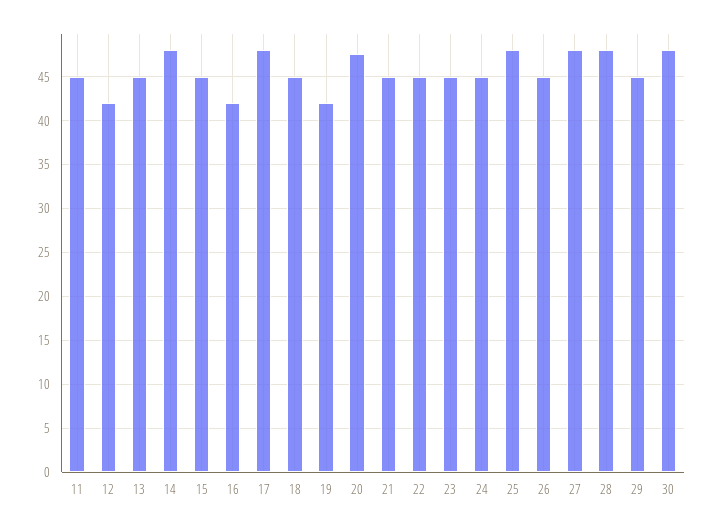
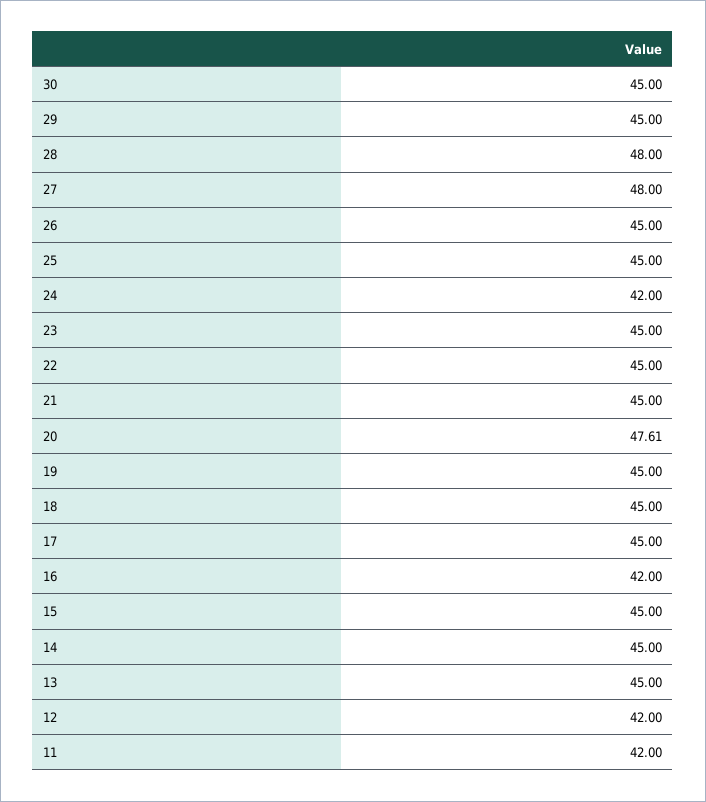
  {
-   "11": 45,
+   "11": 42,
    "12": 42,
    "13": 45,
-   "14": 48,
+   "14": 45,
    "15": 45,
    "16": 42,
-   "17": 48,
+   "17": 45,
    "18": 45,
-   "19": 42,
+   "19": 45,
    "20": 47.61,
    "21": 45,
    "22": 45,
    "23": 45,
-   "24": 45,
+   "24": 42,
-   "25": 48,
+   "25": 45,
    "26": 45,
    "27": 48,
    "28": 48,
    "29": 45,
-   "30": 48
+   "30": 45
  }

